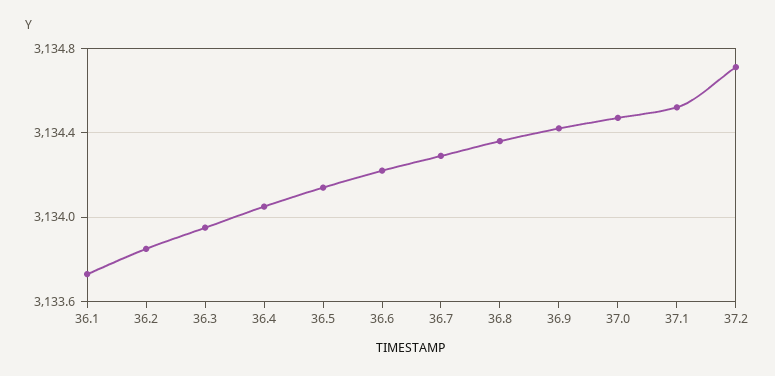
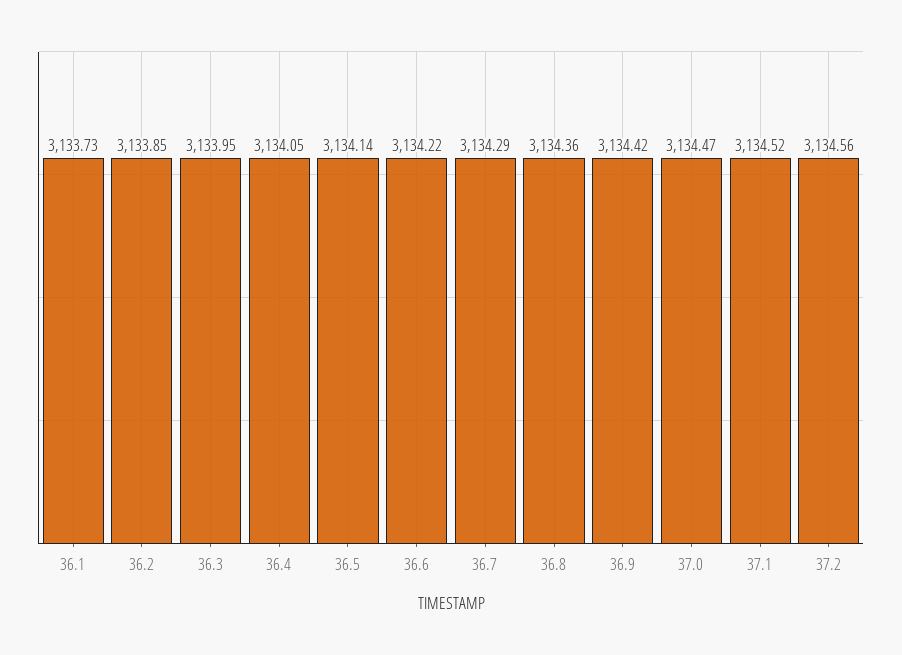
  {
    "36.1": 3133.73,
    "36.2": 3133.85,
    "36.3": 3133.95,
    "36.4": 3134.05,
    "36.5": 3134.14,
    "36.6": 3134.22,
    "36.7": 3134.29,
    "36.8": 3134.36,
    "36.9": 3134.42,
    "37.0": 3134.47,
    "37.1": 3134.52,
-   "37.2": 3134.7
+   "37.2": 3134.56
  }

